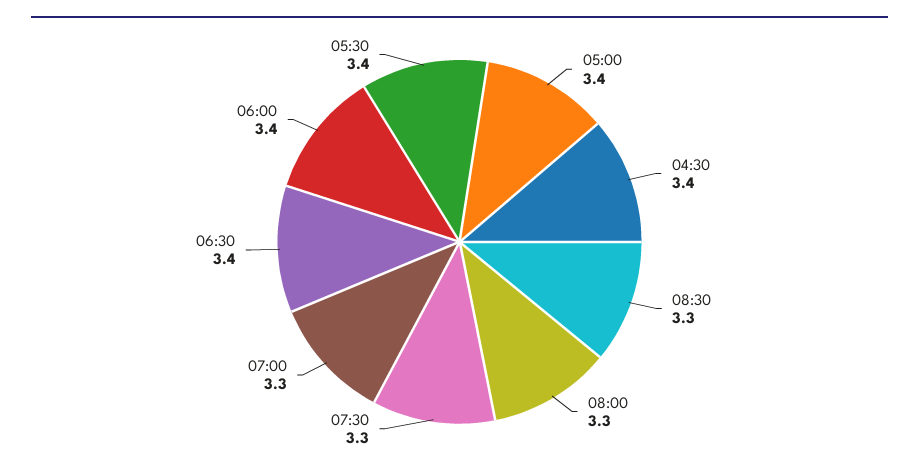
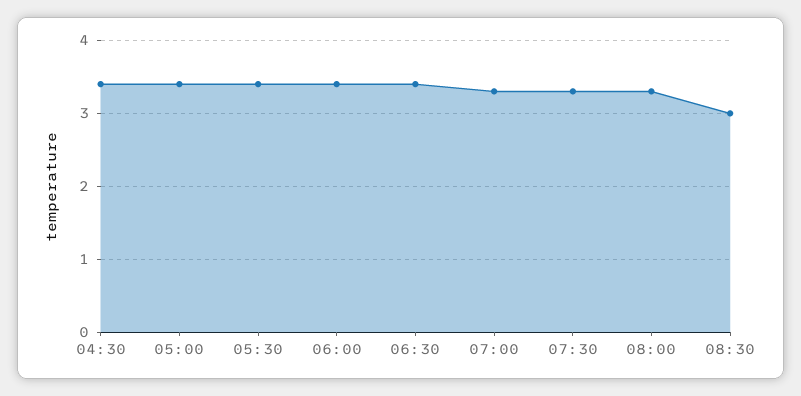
  {
    "05:00": 3.4,
    "04:30": 3.4,
-   "08:30": 3.3,
+   "08:30": 3,
    "08:00": 3.3,
    "07:30": 3.3,
    "07:00": 3.3,
    "06:30": 3.4,
    "06:00": 3.4,
    "05:30": 3.4
  }

